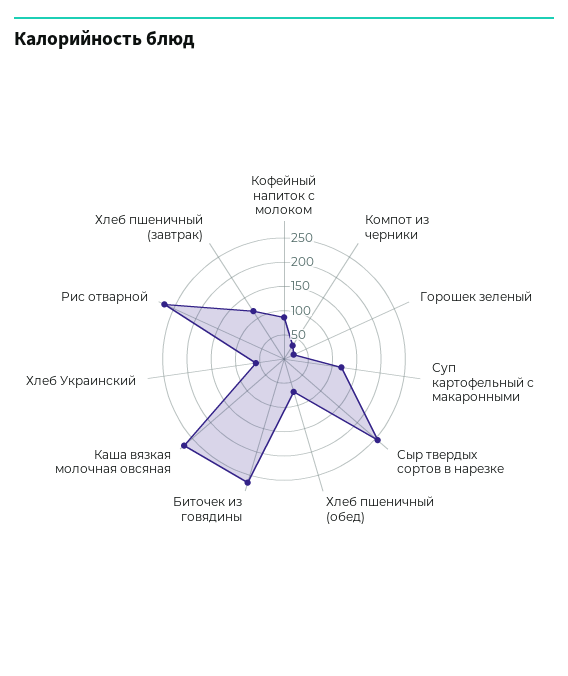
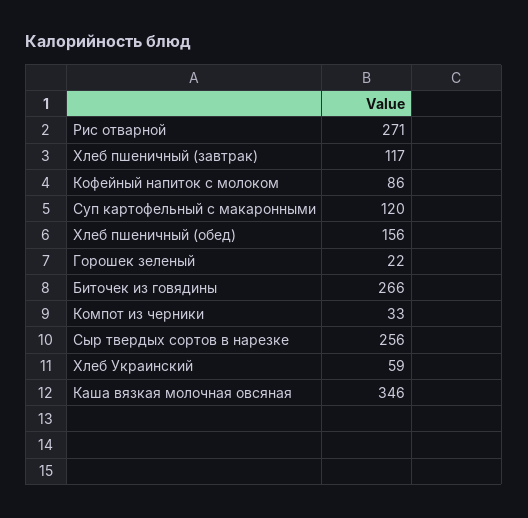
  {
    "Кофейный напиток с молоком": 86,
    "Компот из черники": 33,
    "Горошек зеленый": 22,
    "Суп картофельный с макаронными": 120,
    "Сыр твердых сортов в нарезке": 256,
-   "Хлеб пшеничный (обед)": 75,
+   "Хлеб пшеничный (обед)": 156,
    "Биточек из говядины": 266,
-   "Каша вязкая молочная овсяная": 275,
+   "Каша вязкая молочная овсяная": 346,
    "Хлеб Украинский": 59,
    "Рис отварной": 271,
    "Хлеб пшеничный (завтрак)": 117
  }

